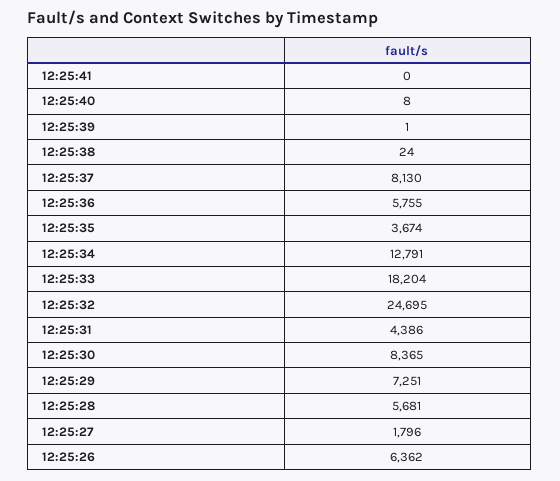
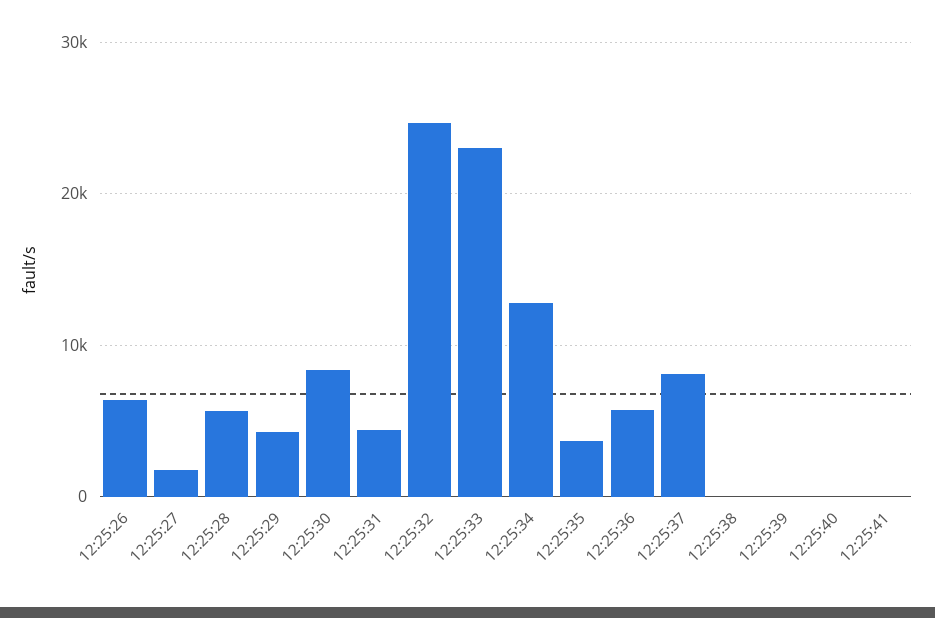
  {
    "12:25:41": 0,
    "12:25:40": 8,
    "12:25:39": 1,
    "12:25:38": 24,
    "12:25:37": 8130,
    "12:25:36": 5755,
    "12:25:35": 3674,
    "12:25:34": 12791,
-   "12:25:33": 18204,
+   "12:25:33": 23000,
    "12:25:32": 24695,
    "12:25:31": 4386,
    "12:25:30": 8365,
-   "12:25:29": 7251,
+   "12:25:29": 4000,
    "12:25:28": 5681,
    "12:25:27": 1796,
    "12:25:26": 6362
  }

